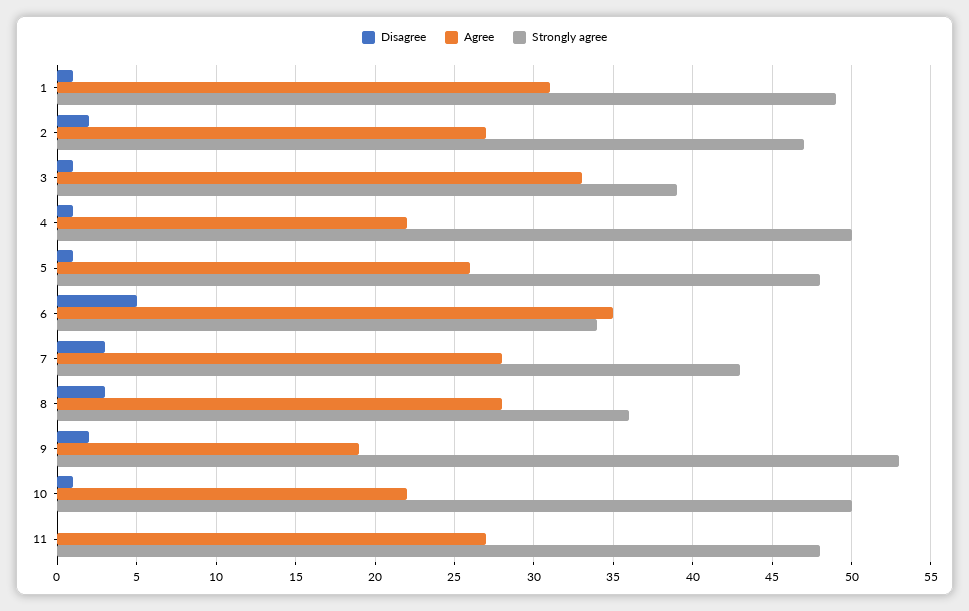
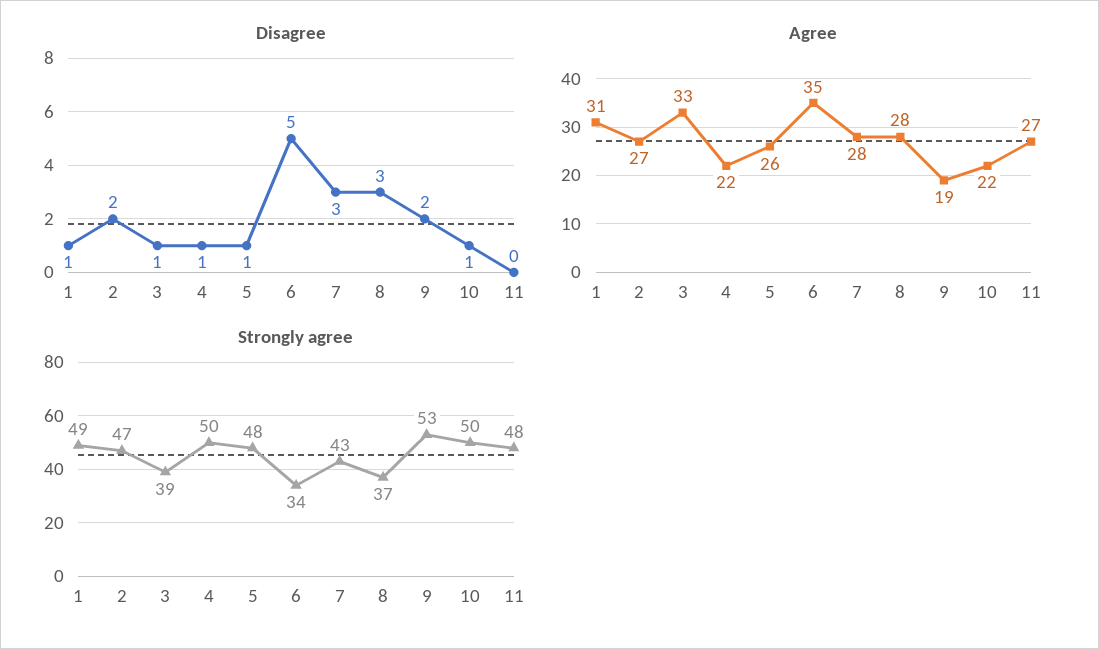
  {
    "Disagree": {
      "1": 1,
      "2": 2,
      "3": 1,
      "4": 1,
      "5": 1,
      "6": 5,
      "7": 3,
      "8": 3,
      "9": 2,
      "10": 1,
      "11": 0
    },
    "Agree": {
      "1": 31,
      "2": 27,
      "3": 33,
      "4": 22,
      "5": 26,
      "6": 35,
      "7": 28,
      "8": 28,
      "9": 19,
      "10": 22,
      "11": 27
    },
    "Strongly agree": {
      "1": 49,
      "2": 47,
      "3": 39,
      "4": 50,
      "5": 48,
      "6": 34,
      "7": 43,
-     "8": 36,
+     "8": 37,
      "9": 53,
      "10": 50,
      "11": 48
    }
  }

